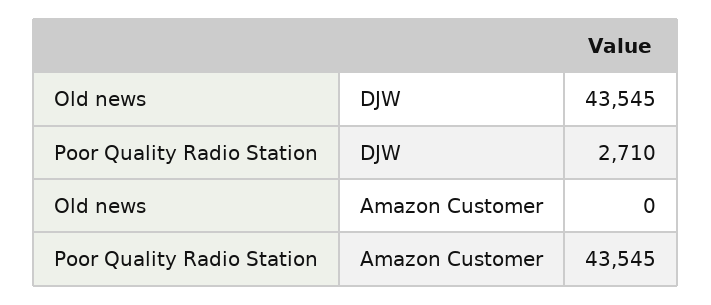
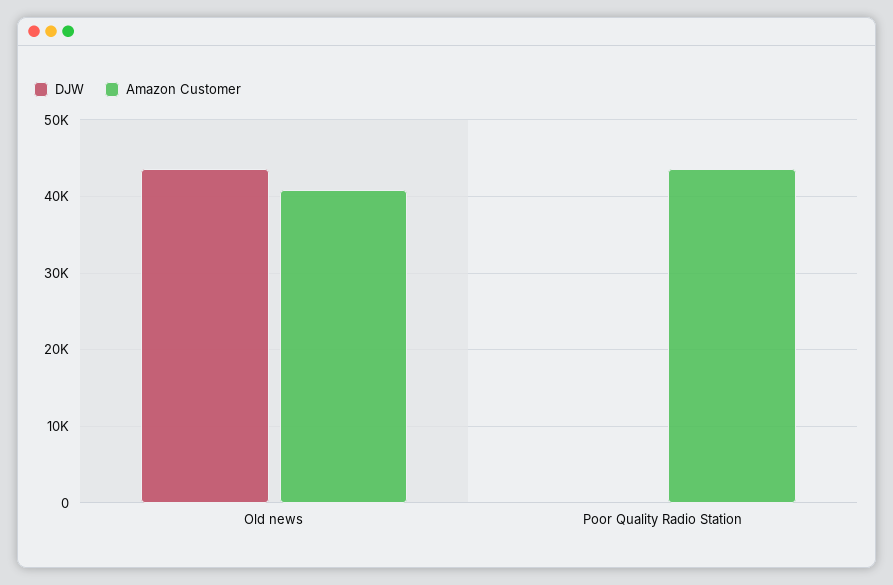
  {
    "DJW": {
      "Old news": 43545,
-     "Poor Quality Radio Station": 2710
+     "Poor Quality Radio Station": 0
    },
    "Amazon Customer": {
-     "Old news": 0,
+     "Old news": 41000,
      "Poor Quality Radio Station": 43545
    }
  }

